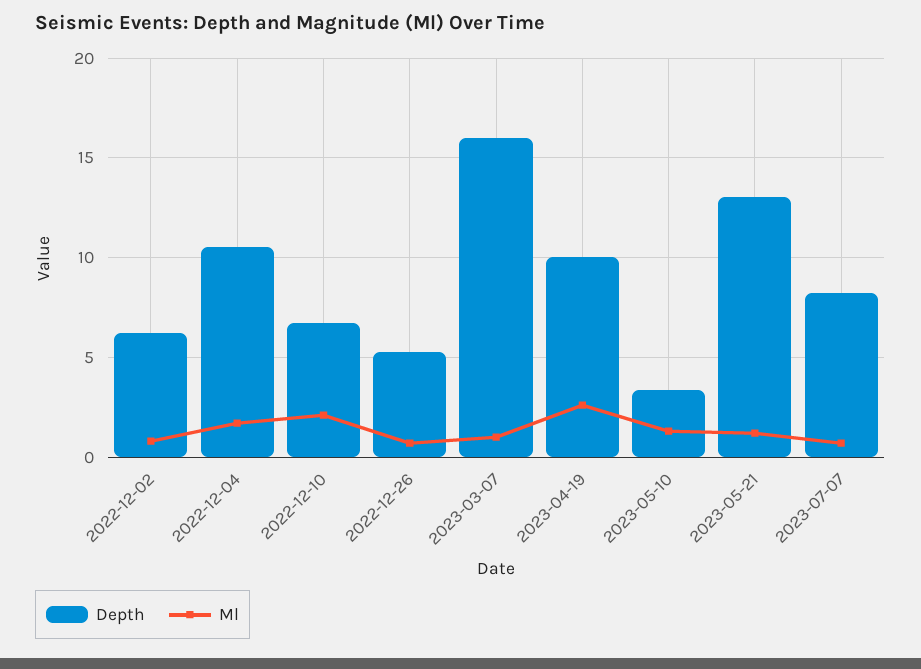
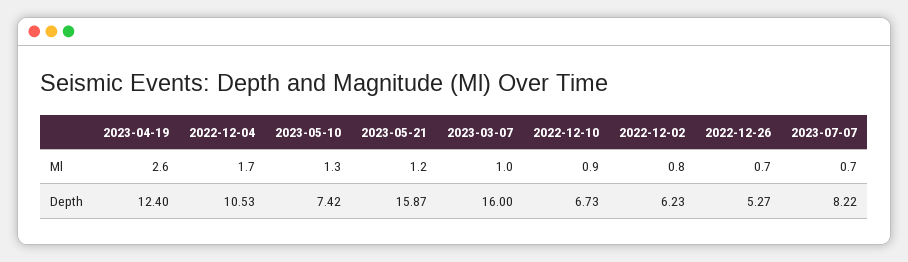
  {
    "Depth": {
      "2022-12-02": 6.23,
      "2022-12-04": 10.53,
      "2022-12-10": 6.73,
      "2022-12-26": 5.27,
      "2023-03-07": 16,
-     "2023-04-19": 10,
+     "2023-04-19": 12.4,
-     "2023-05-10": 3.5,
+     "2023-05-10": 7.42,
-     "2023-05-21": 13,
+     "2023-05-21": 15.87,
      "2023-07-07": 8.22
    },
    "Ml": {
      "2022-12-02": 0.8,
      "2022-12-04": 1.7,
-     "2022-12-10": 2,
+     "2022-12-10": 0.9,
      "2022-12-26": 0.7,
      "2023-03-07": 1,
      "2023-04-19": 2.6,
      "2023-05-10": 1.3,
      "2023-05-21": 1.2,
      "2023-07-07": 0.7
    }
  }

